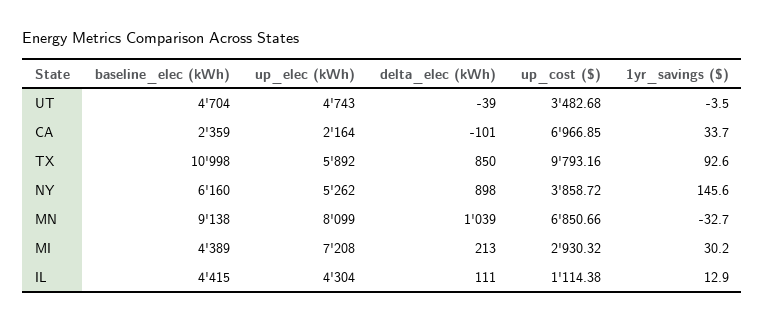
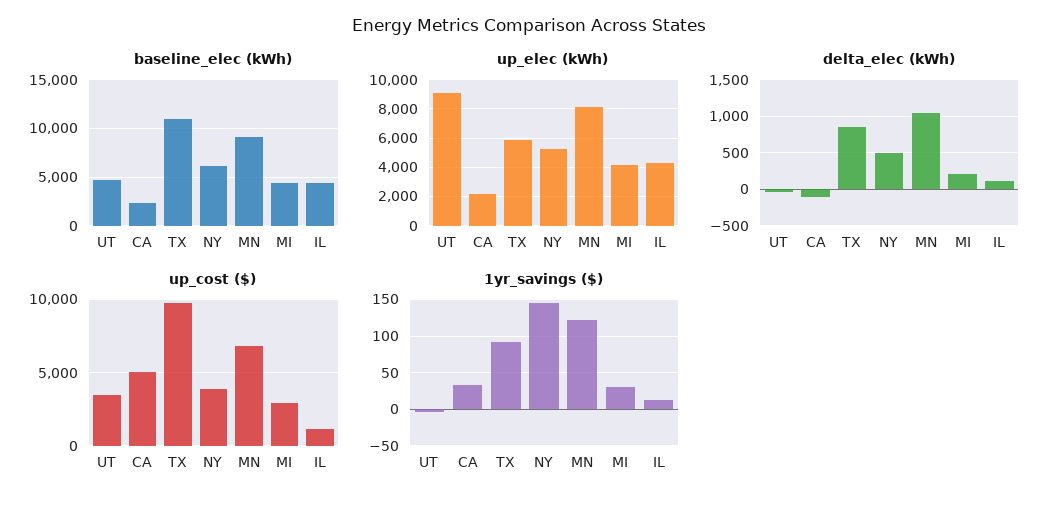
  {
    "baseline_elec (kWh)": {
      "UT": 4704,
      "CA": 2359,
      "TX": 10998,
      "NY": 6160,
      "MN": 9138,
      "MI": 4389,
      "IL": 4415
    },
    "up_elec (kWh)": {
-     "UT": 4743,
+     "UT": 9000,
      "CA": 2164,
      "TX": 5892,
      "NY": 5262,
      "MN": 8099,
-     "MI": 7208,
+     "MI": 4000,
      "IL": 4304
    },
    "delta_elec (kWh)": {
      "UT": -39,
      "CA": -101,
      "TX": 850,
-     "NY": 898,
+     "NY": 500,
      "MN": 1039,
      "MI": 213,
      "IL": 111
    },
    "up_cost ($)": {
      "UT": 3482.68,
-     "CA": 6966.85,
+     "CA": 5000,
      "TX": 9793.16,
      "NY": 3858.72,
      "MN": 6850.66,
      "MI": 2930.32,
      "IL": 1114.38
    },
    "1yr_savings ($)": {
      "UT": -3.5,
      "CA": 33.7,
      "TX": 92.6,
      "NY": 145.6,
-     "MN": -32.7,
+     "MN": 120,
      "MI": 30.2,
      "IL": 12.9
    }
  }

